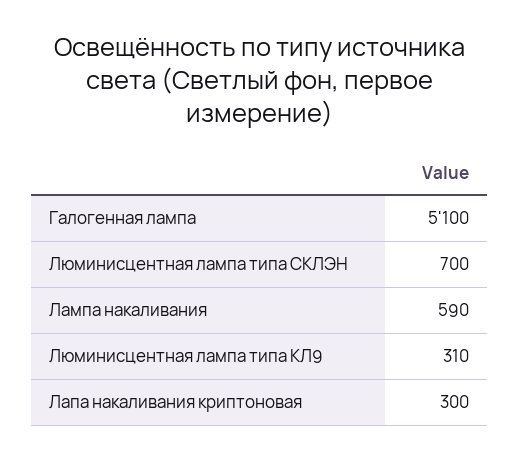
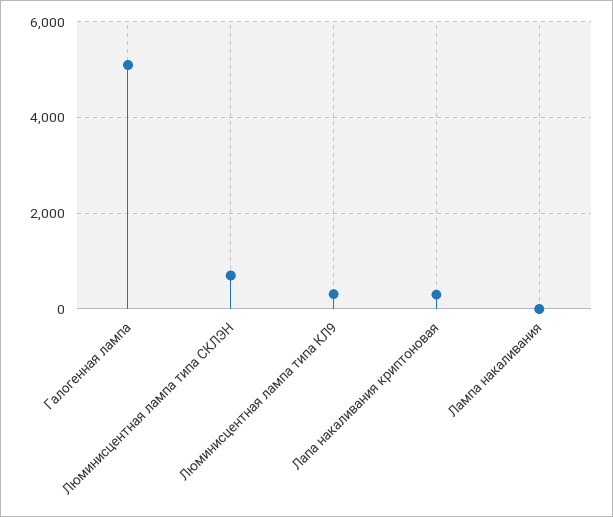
  {
    "Галогенная лампа": 5100,
    "Люминисцентная лампа типа СКЛЭН": 700,
-   "Лампа накаливания": 590,
+   "Лампа накаливания": 0,
    "Люминисцентная лампа типа КЛ9": 310,
    "Лапа накаливания криптоновая": 300
  }

